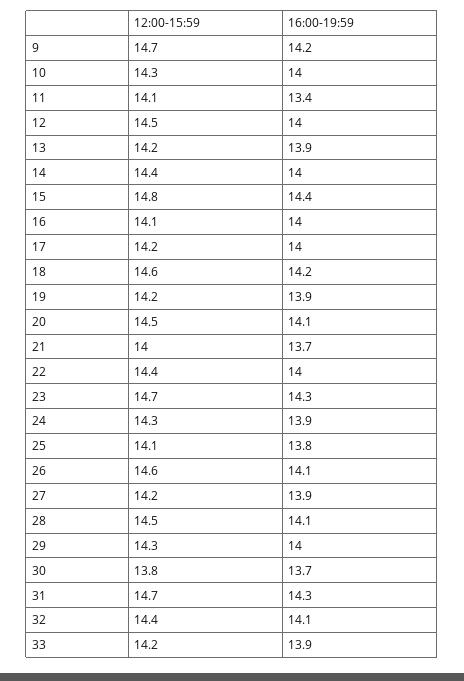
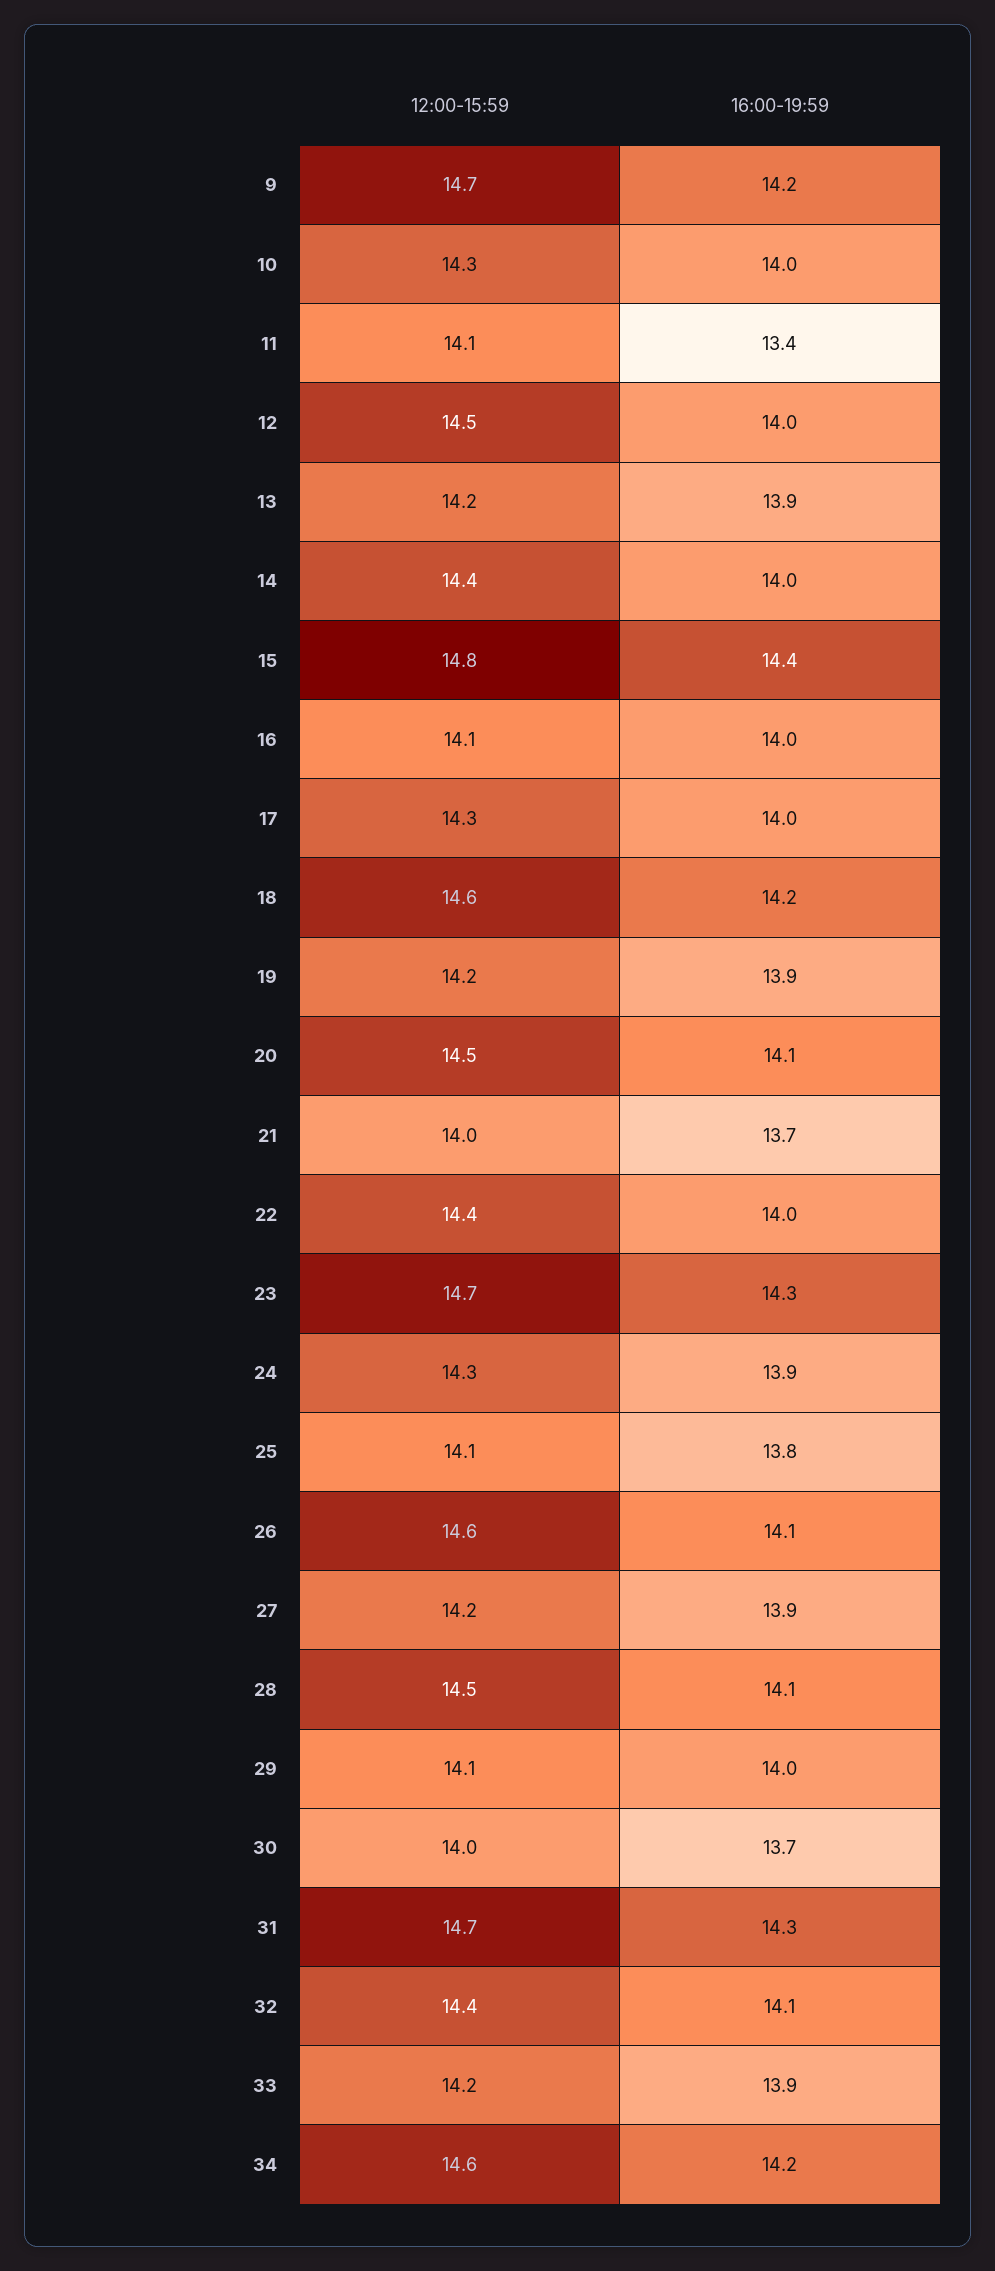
  {
    "12:00-15:59": {
      "9": 14.7,
      "10": 14.3,
      "11": 14.1,
      "12": 14.5,
      "13": 14.2,
      "14": 14.4,
      "15": 14.8,
      "16": 14.1,
-     "17": 14.2,
+     "17": 14.3,
      "18": 14.6,
      "19": 14.2,
      "20": 14.5,
      "21": 14,
      "22": 14.4,
      "23": 14.7,
      "24": 14.3,
      "25": 14.1,
      "26": 14.6,
      "27": 14.2,
      "28": 14.5,
-     "29": 14.3,
+     "29": 14.1,
-     "30": 13.8,
+     "30": 14,
      "31": 14.7,
      "32": 14.4,
-     "33": 14.2
+     "33": 14.2,
+     "34": 14.6
    },
    "16:00-19:59": {
      "9": 14.2,
      "10": 14,
      "11": 13.4,
      "12": 14,
      "13": 13.9,
      "14": 14,
      "15": 14.4,
      "16": 14,
      "17": 14,
      "18": 14.2,
      "19": 13.9,
      "20": 14.1,
      "21": 13.7,
      "22": 14,
      "23": 14.3,
      "24": 13.9,
      "25": 13.8,
      "26": 14.1,
      "27": 13.9,
      "28": 14.1,
      "29": 14,
      "30": 13.7,
      "31": 14.3,
      "32": 14.1,
-     "33": 13.9
+     "33": 13.9,
+     "34": 14.2
    }
  }

